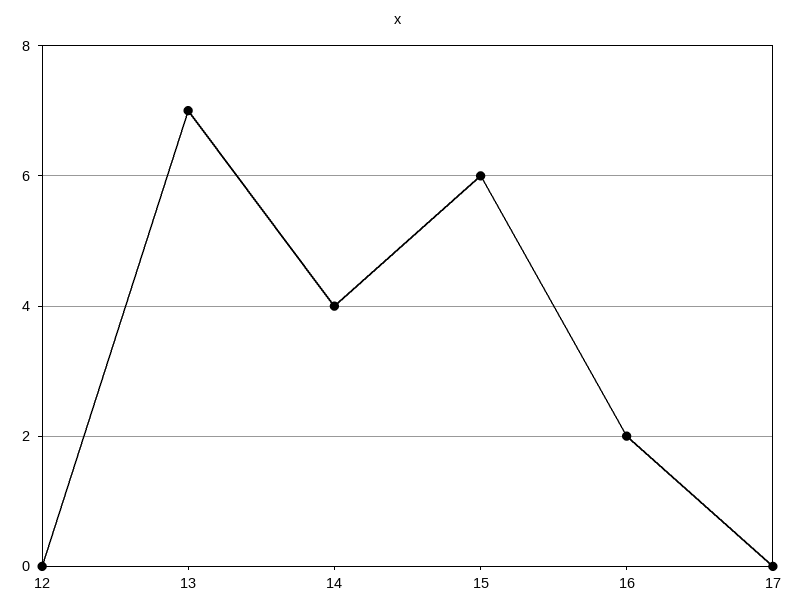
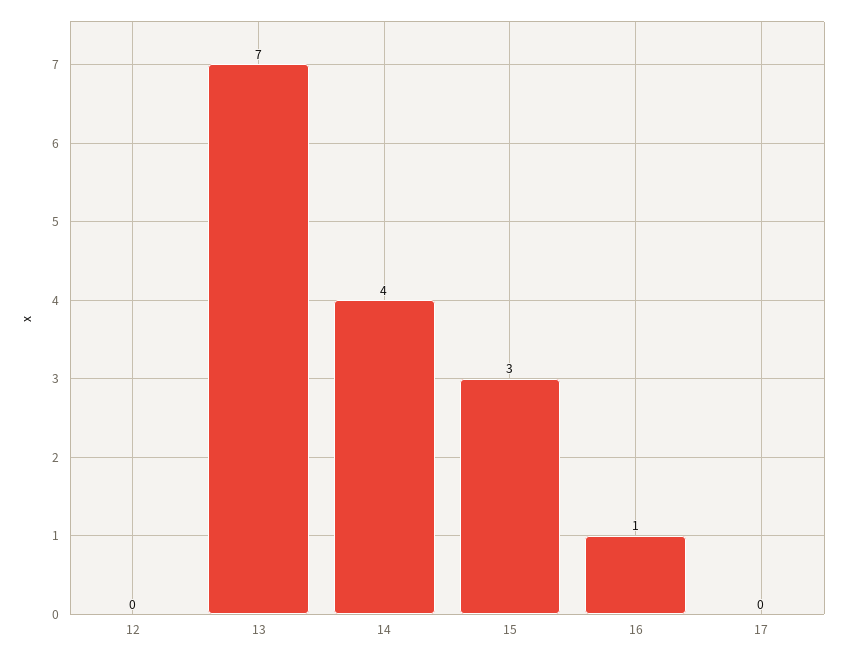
  {
    "12": 0,
    "13": 7,
    "14": 4,
-   "15": 6,
+   "15": 3,
-   "16": 2,
+   "16": 1,
    "17": 0
  }

